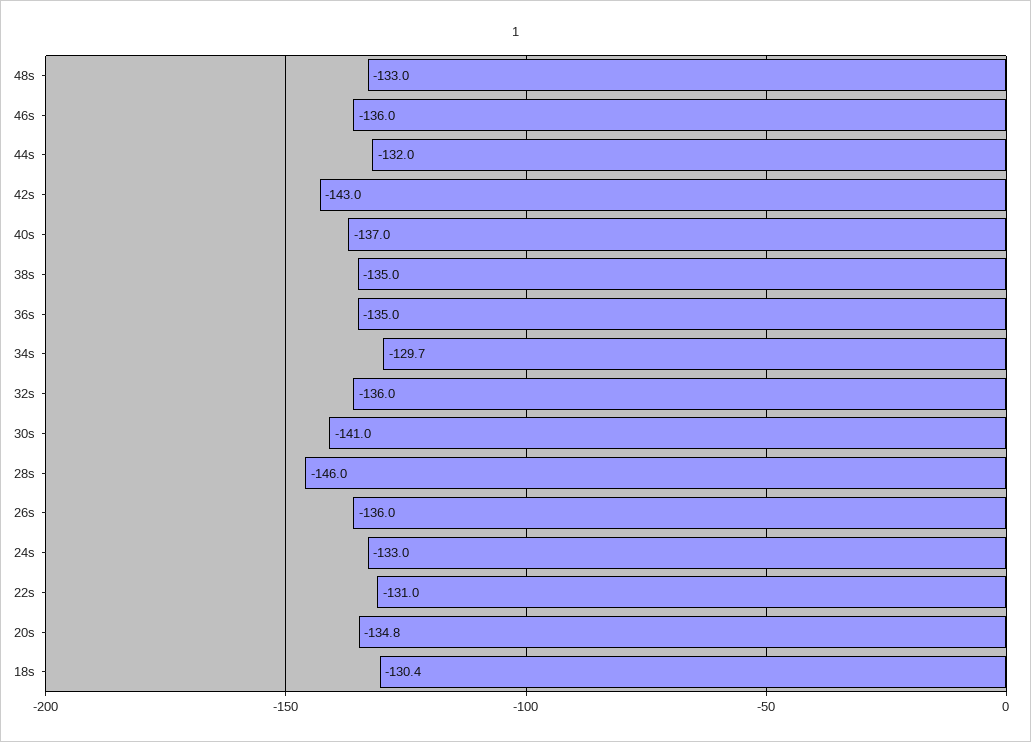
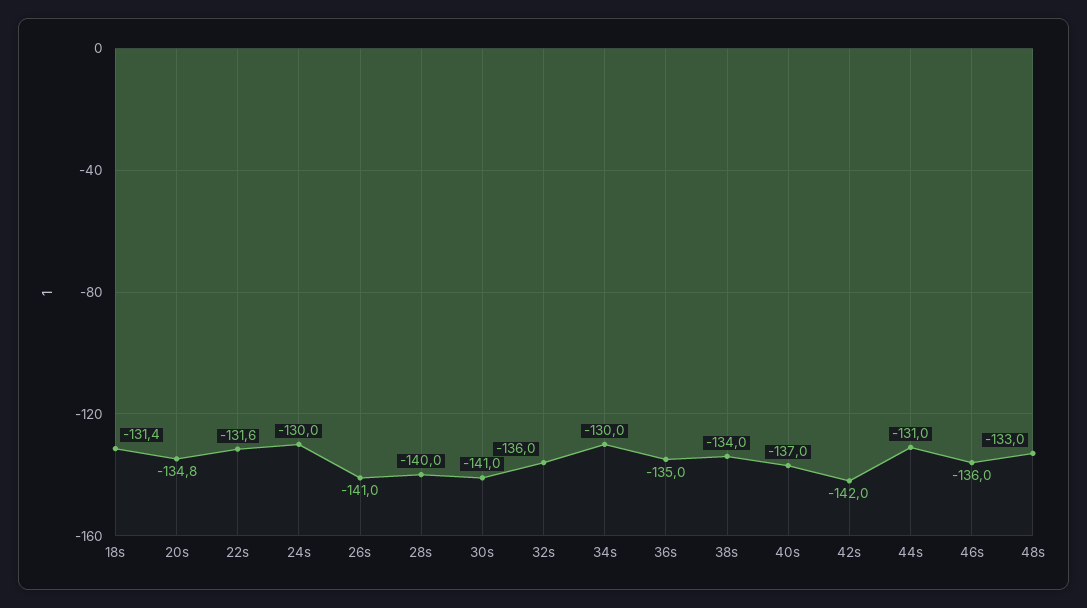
  {
    "48s": -133,
    "46s": -136,
-   "44s": -132,
+   "44s": -131,
-   "42s": -143,
+   "42s": -142,
    "40s": -137,
-   "38s": -135,
+   "38s": -134,
    "36s": -135,
-   "34s": -129.7,
+   "34s": -130,
    "32s": -136,
    "30s": -141,
-   "28s": -146,
+   "28s": -140,
-   "26s": -136,
+   "26s": -141,
-   "24s": -133,
+   "24s": -130,
-   "22s": -131,
+   "22s": -131.6,
    "20s": -134.8,
-   "18s": -130.4
+   "18s": -131.4
  }

